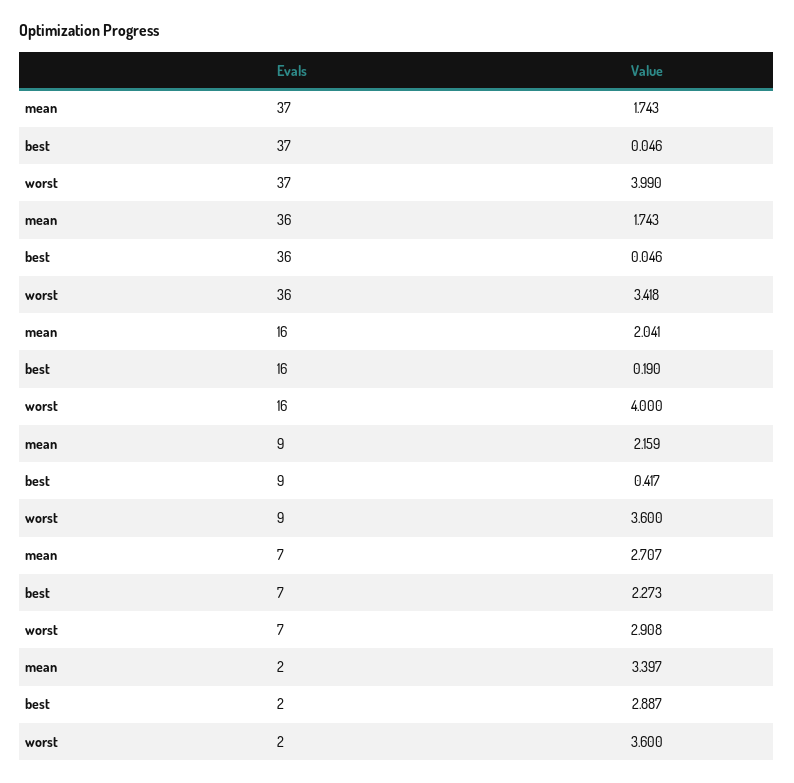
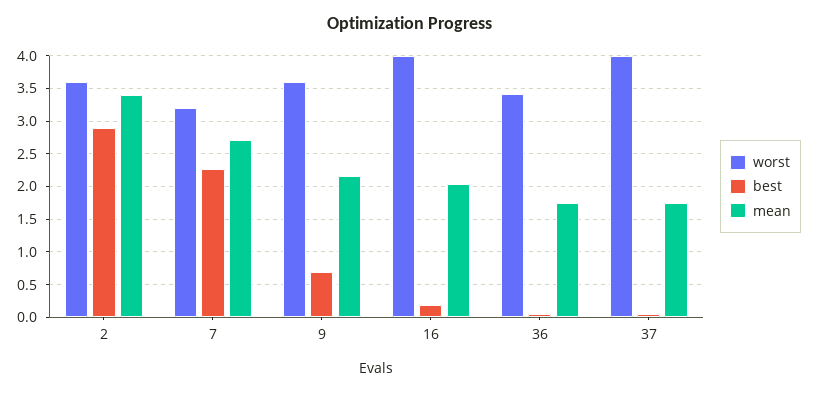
  {
    "mean": {
      "37": 1.743,
      "36": 1.743,
      "16": 2.041,
      "9": 2.159,
      "7": 2.707,
      "2": 3.397
    },
    "best": {
      "37": 0.046,
      "36": 0.046,
      "16": 0.19,
-     "9": 0.417,
+     "9": 0.7,
      "7": 2.273,
      "2": 2.887
    },
    "worst": {
      "37": 3.99,
      "36": 3.418,
      "16": 4,
      "9": 3.6,
-     "7": 2.908,
+     "7": 3.2,
      "2": 3.6
    }
  }

